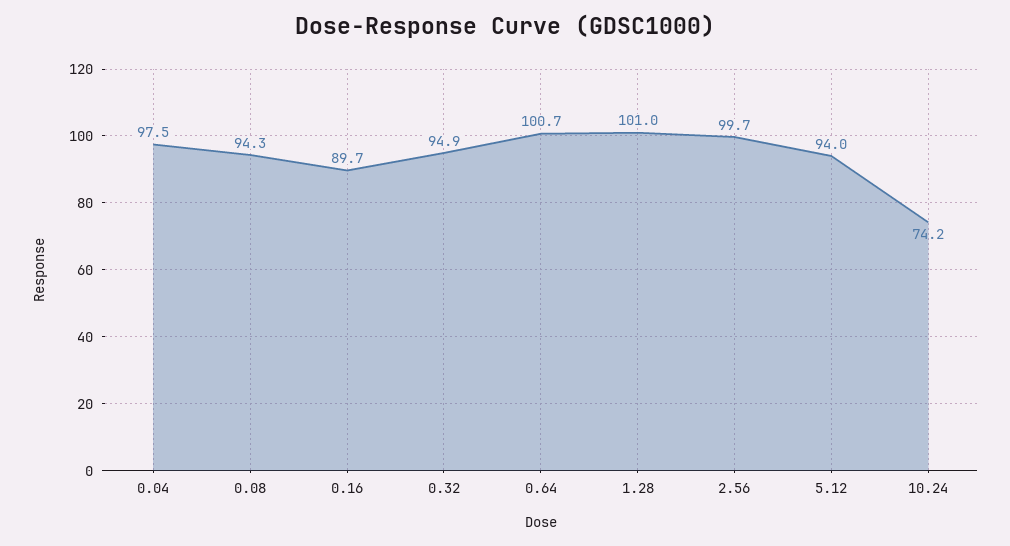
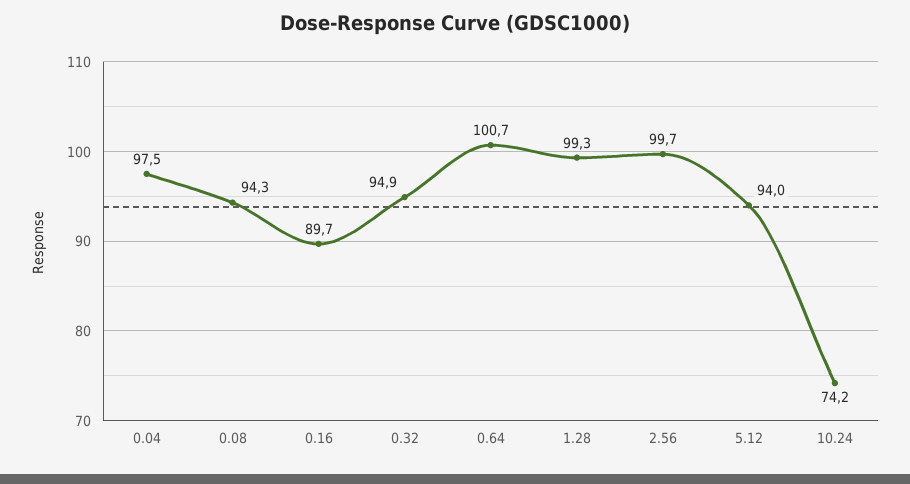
  {
    "0.04": 97.5,
    "0.08": 94.3,
    "0.16": 89.7,
    "0.32": 94.9,
    "0.64": 100.7,
-   "1.28": 101,
+   "1.28": 99.3,
    "2.56": 99.7,
    "5.12": 94,
    "10.24": 74.2
  }

